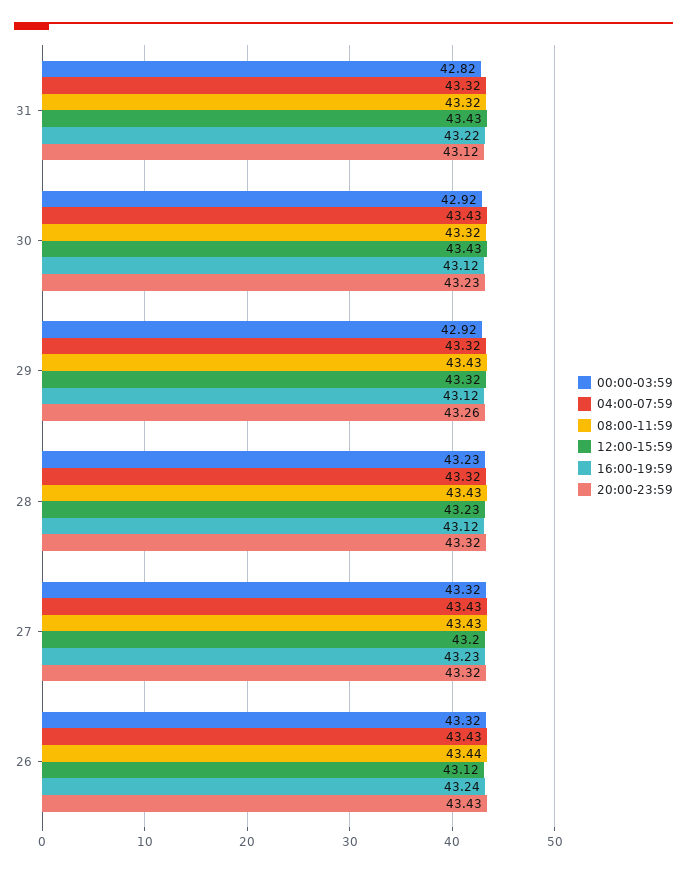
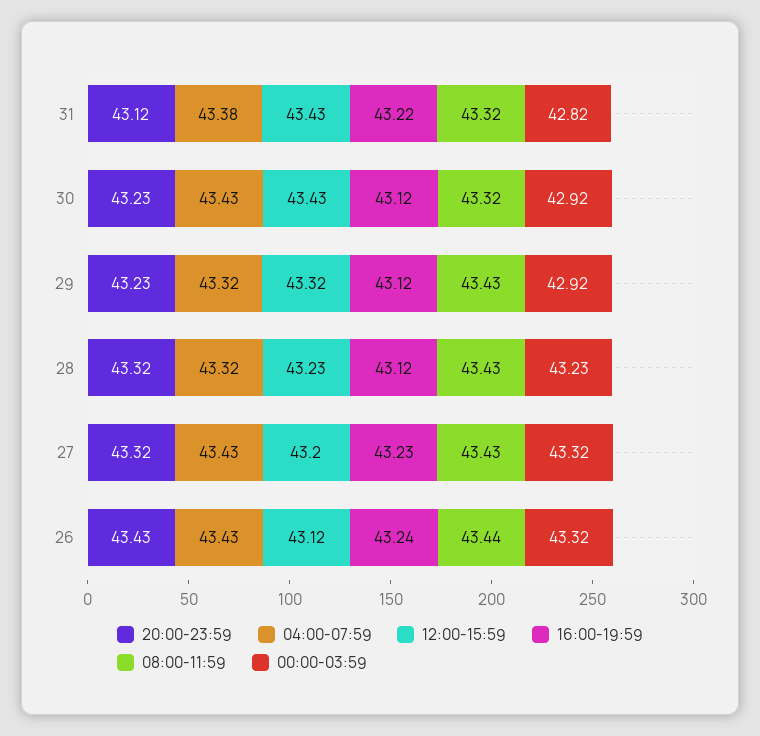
  {
    "00:00-03:59": {
      "31": 42.82,
      "30": 42.92,
      "29": 42.92,
      "28": 43.23,
      "27": 43.32,
      "26": 43.32
    },
    "04:00-07:59": {
-     "31": 43.32,
+     "31": 43.38,
      "30": 43.43,
      "29": 43.32,
      "28": 43.32,
      "27": 43.43,
      "26": 43.43
    },
    "08:00-11:59": {
      "31": 43.32,
      "30": 43.32,
      "29": 43.43,
      "28": 43.43,
      "27": 43.43,
      "26": 43.44
    },
    "12:00-15:59": {
      "31": 43.43,
      "30": 43.43,
      "29": 43.32,
      "28": 43.23,
      "27": 43.2,
      "26": 43.12
    },
    "16:00-19:59": {
      "31": 43.22,
      "30": 43.12,
      "29": 43.12,
      "28": 43.12,
      "27": 43.23,
      "26": 43.24
    },
    "20:00-23:59": {
      "31": 43.12,
      "30": 43.23,
-     "29": 43.26,
+     "29": 43.23,
      "28": 43.32,
      "27": 43.32,
      "26": 43.43
    }
  }

